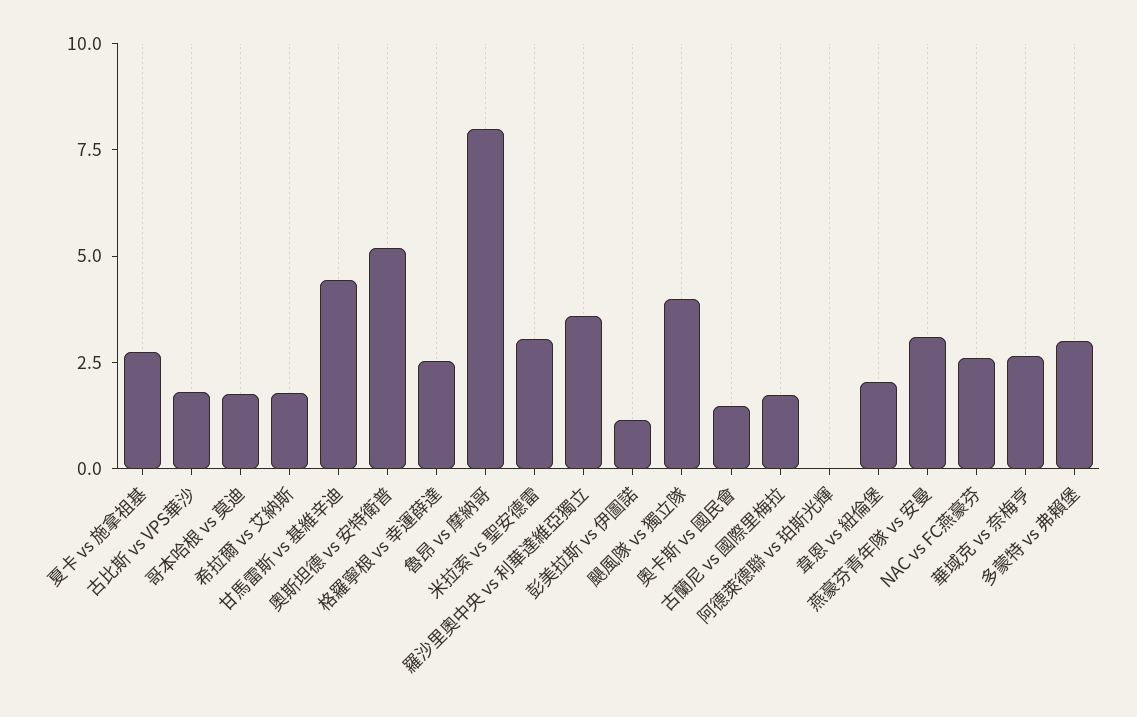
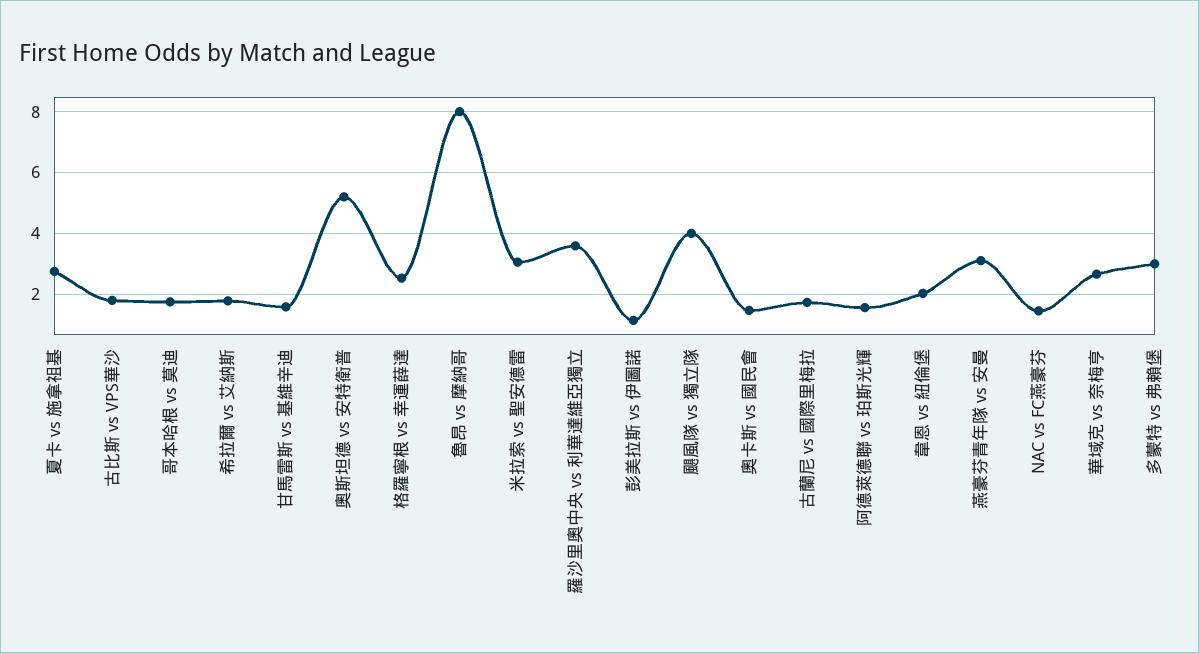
  {
    "夏卡 vs 施拿祖基": 2.8,
    "古比斯 vs VPS華沙": 1.8,
    "哥本哈根 vs 莫迪": 1.8,
    "希拉爾 vs 艾納斯": 1.8,
-   "甘馬雷斯 vs 基維辛迪": 4.5,
+   "甘馬雷斯 vs 基維辛迪": 1.6,
    "奧斯坦德 vs 安特衛普": 5.2,
    "格羅寧根 vs 幸運薛達": 2.6,
    "魯昂 vs 摩納哥": 8,
    "米拉索 vs 聖安德雷": 3,
    "羅沙里奧中央 vs 利華達維亞獨立": 3.6,
    "彭美拉斯 vs 伊圖諾": 1.2,
    "颶風隊 vs 獨立隊": 4,
    "奧卡斯 vs 國民會": 1.4,
    "古蘭尼 vs 國際里梅拉": 1.8,
-   "阿德萊德聯 vs 珀斯光輝": 0,
+   "阿德萊德聯 vs 珀斯光輝": 1.6,
    "韋恩 vs 紐倫堡": 2,
    "燕豪芬青年隊 vs 安曼": 3.2,
-   "NAC vs FC燕豪芬": 2.5,
+   "NAC vs FC燕豪芬": 1.4,
    "華域克 vs 奈梅亨": 2.6,
    "多蒙特 vs 弗賴堡": 3
  }

